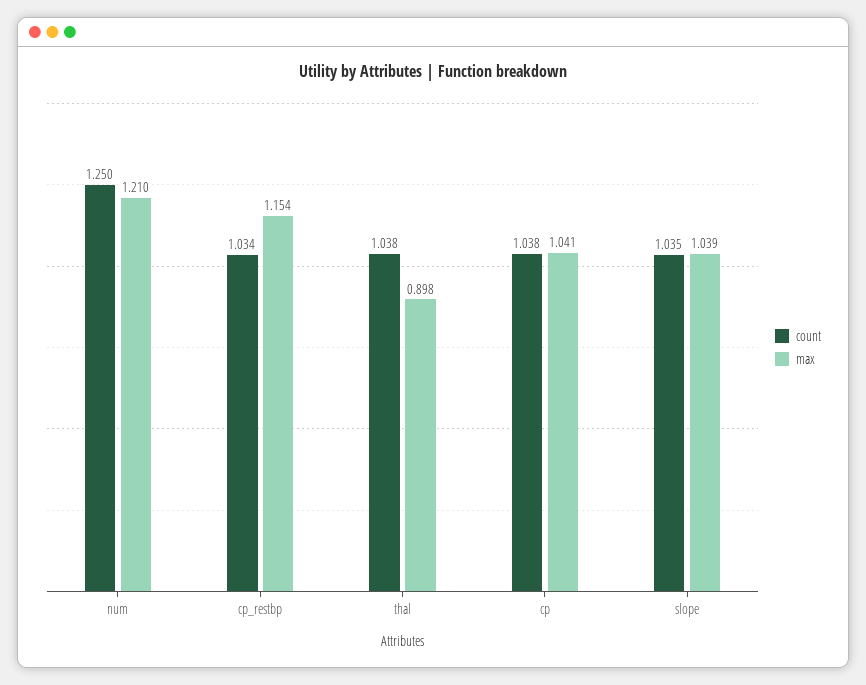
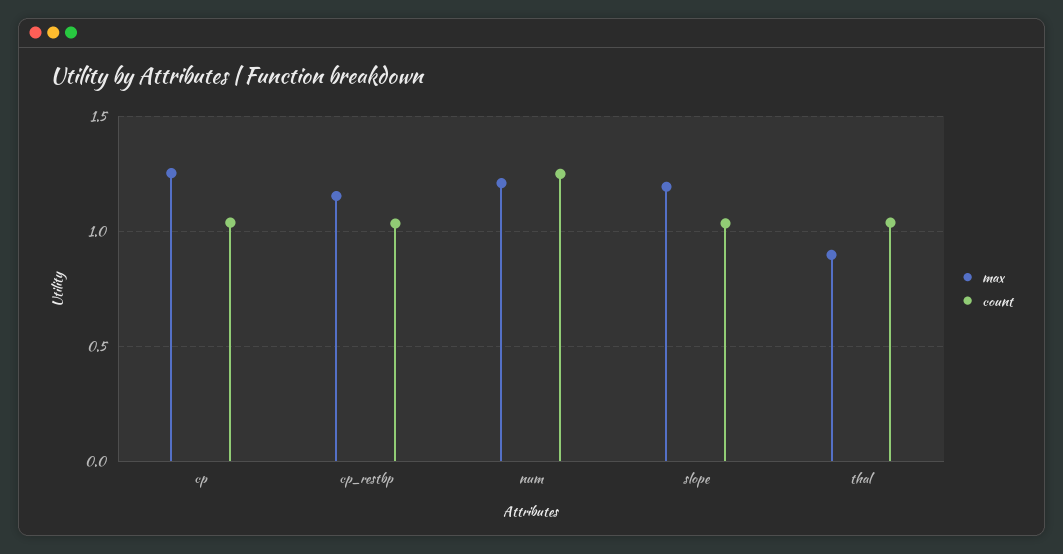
  {
    "count": {
      "num": 1.25,
      "cp_restbp": 1.034,
      "thal": 1.038,
      "cp": 1.038,
      "slope": 1.035
    },
    "max": {
      "num": 1.21,
      "cp_restbp": 1.154,
      "thal": 0.898,
-     "cp": 1.041,
+     "cp": 1.25,
-     "slope": 1.039
+     "slope": 1.2
    }
  }

